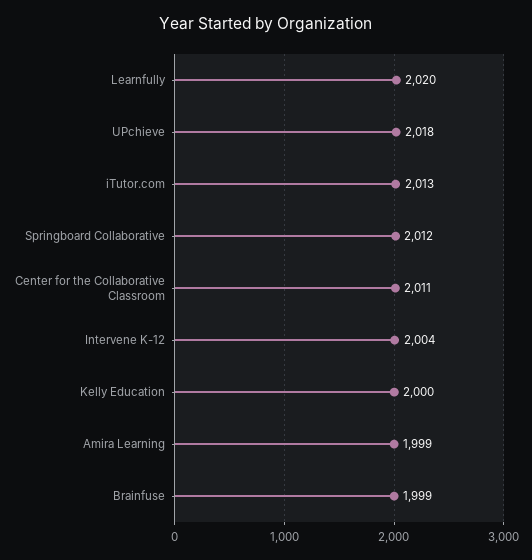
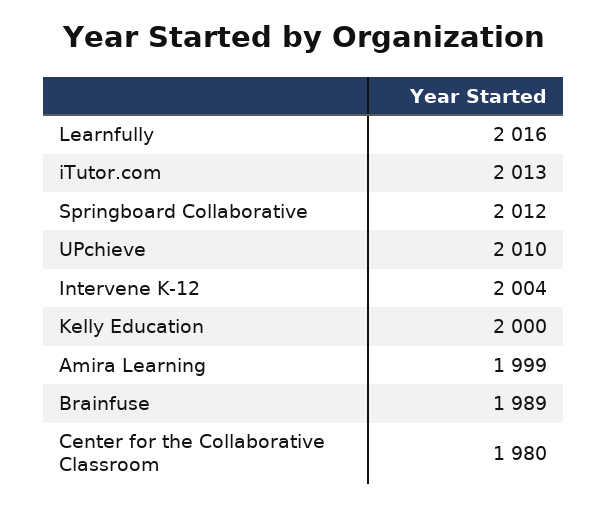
  {
-   "Learnfully": 2020,
+   "Learnfully": 2016,
-   "UPchieve": 2018,
+   "UPchieve": 2010,
    "iTutor.com": 2013,
    "Springboard Collaborative": 2012,
-   "Center for the Collaborative Classroom": 2011,
+   "Center for the Collaborative Classroom": 1980,
    "Intervene K-12": 2004,
    "Kelly Education": 2000,
    "Amira Learning": 1999,
-   "Brainfuse": 1999
+   "Brainfuse": 1989
  }

